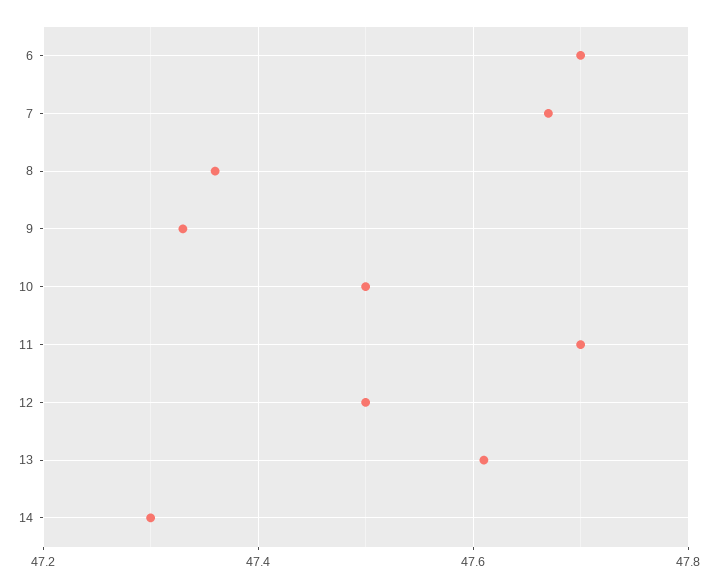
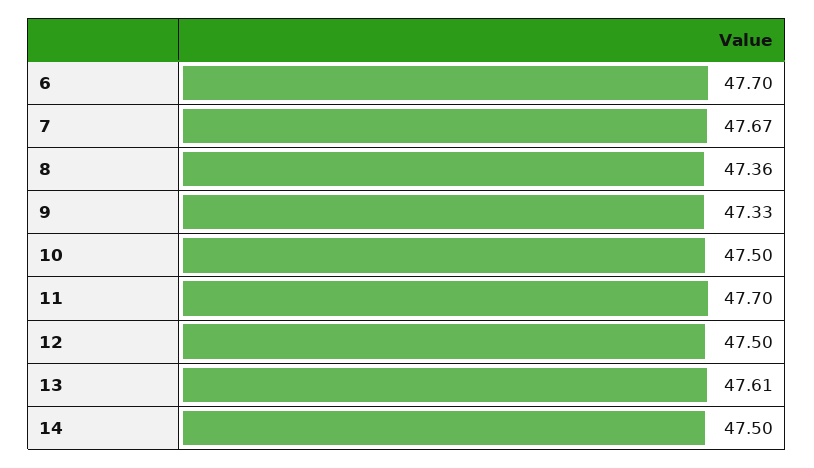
  {
    "6": 47.7,
    "7": 47.67,
    "8": 47.36,
    "9": 47.33,
    "10": 47.5,
    "11": 47.7,
    "12": 47.5,
    "13": 47.61,
-   "14": 47.3
+   "14": 47.5
  }

